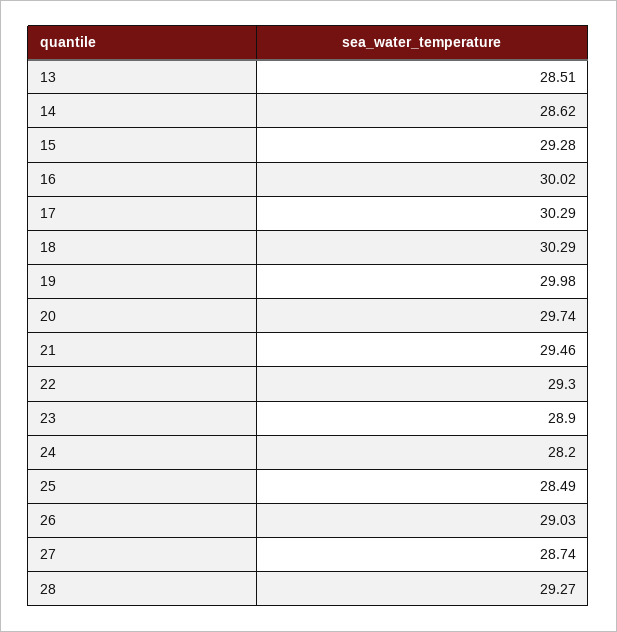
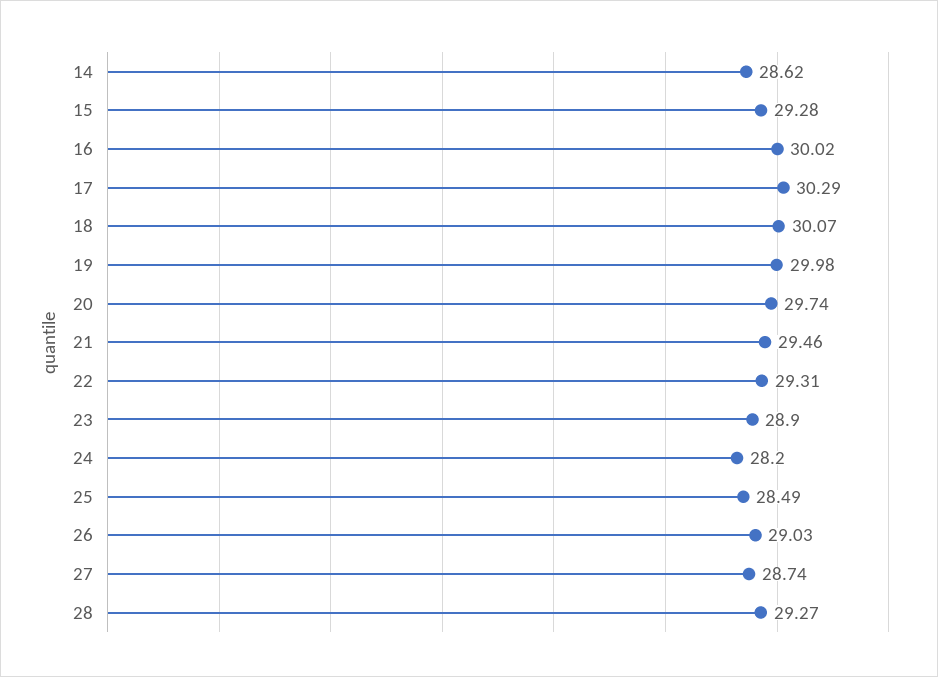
  {
-   "13": 28.51,
    "14": 28.62,
    "15": 29.28,
    "16": 30.02,
    "17": 30.29,
-   "18": 30.29,
+   "18": 30.07,
    "19": 29.98,
    "20": 29.74,
    "21": 29.46,
-   "22": 29.3,
+   "22": 29.31,
    "23": 28.9,
    "24": 28.2,
    "25": 28.49,
    "26": 29.03,
    "27": 28.74,
    "28": 29.27
  }

